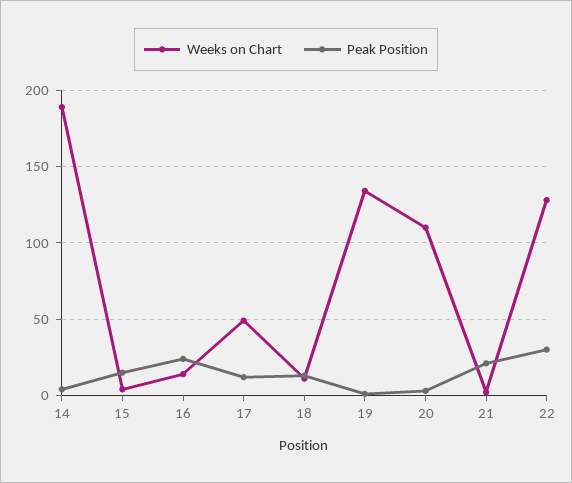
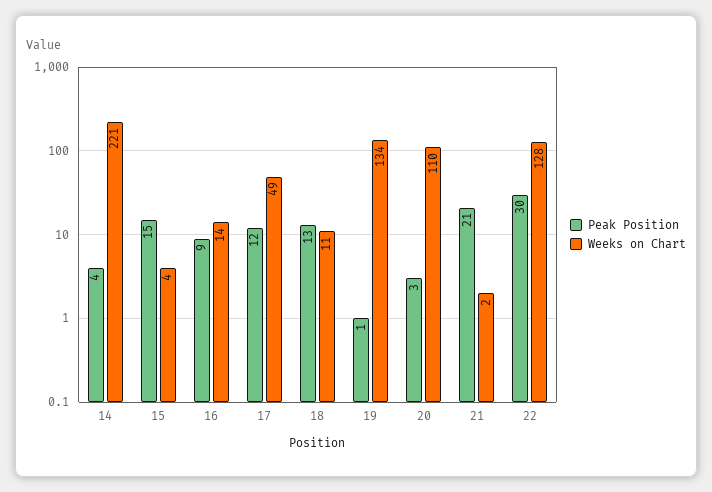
  {
    "Weeks on Chart": {
-     "14": 190,
+     "14": 221,
      "15": 4,
      "16": 14,
      "17": 49,
      "18": 11,
      "19": 134,
      "20": 110,
      "21": 2,
      "22": 128
    },
    "Peak Position": {
      "14": 4,
      "15": 15,
-     "16": 25,
+     "16": 9,
      "17": 12,
      "18": 13,
      "19": 1,
      "20": 3,
      "21": 21,
      "22": 30
    }
  }

